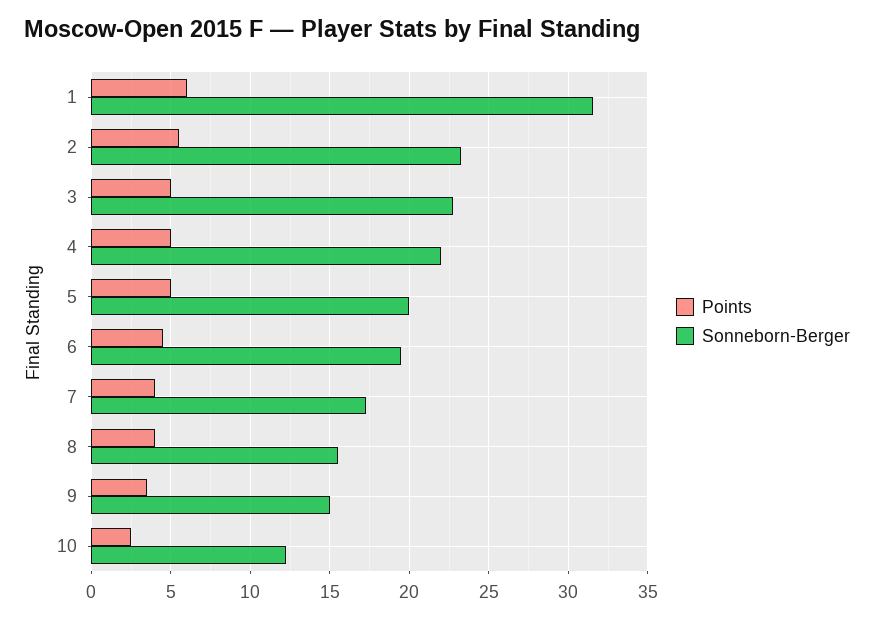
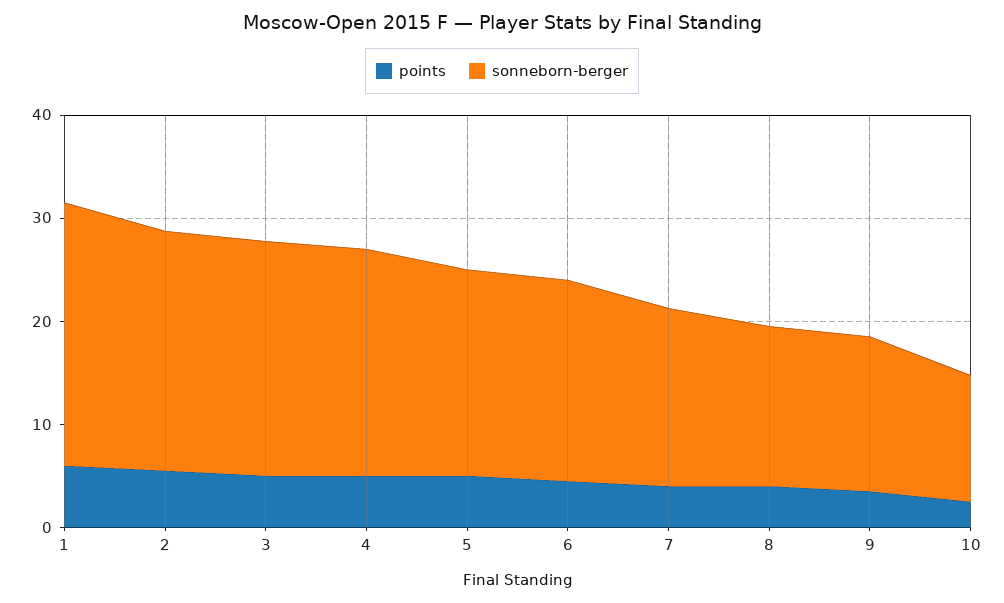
  {
    "Points": {
      "1": 6,
      "2": 5.5,
      "3": 5,
      "4": 5,
      "5": 5,
      "6": 4.5,
      "7": 4,
      "8": 4,
      "9": 3.5,
      "10": 2.5
    },
    "Sonneborn-Berger": {
-     "1": 31.5,
+     "1": 26,
      "2": 23.5,
      "3": 23,
      "4": 22,
      "5": 20,
      "6": 19.5,
      "7": 17.5,
      "8": 15.5,
      "9": 15,
      "10": 12.5
    }
  }

